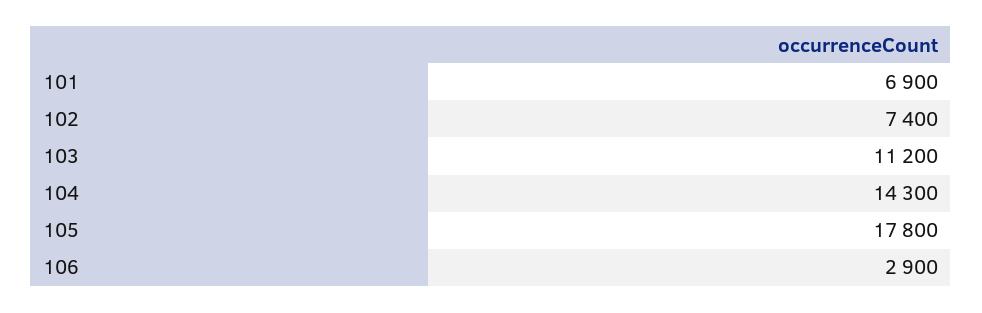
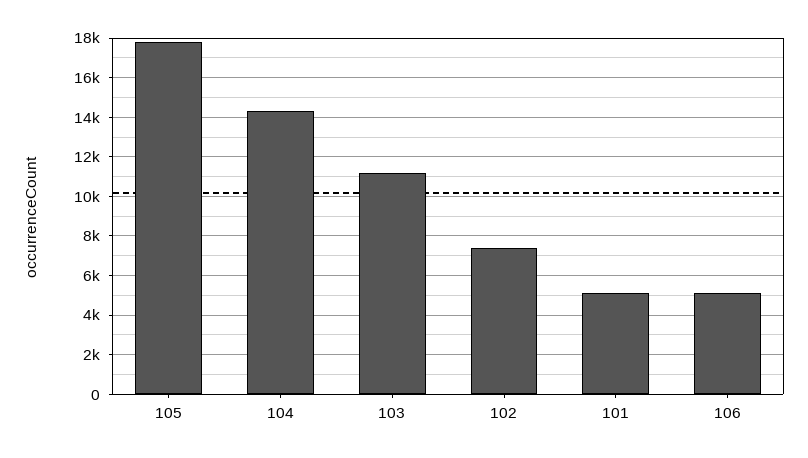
  {
-   "101": 6900,
+   "101": 5000,
    "102": 7400,
    "103": 11200,
    "104": 14300,
    "105": 17800,
-   "106": 2900
+   "106": 5000
  }

